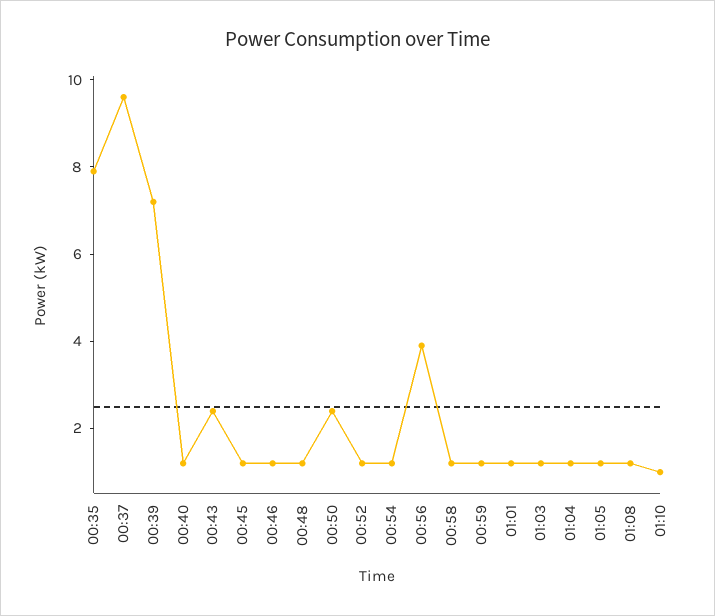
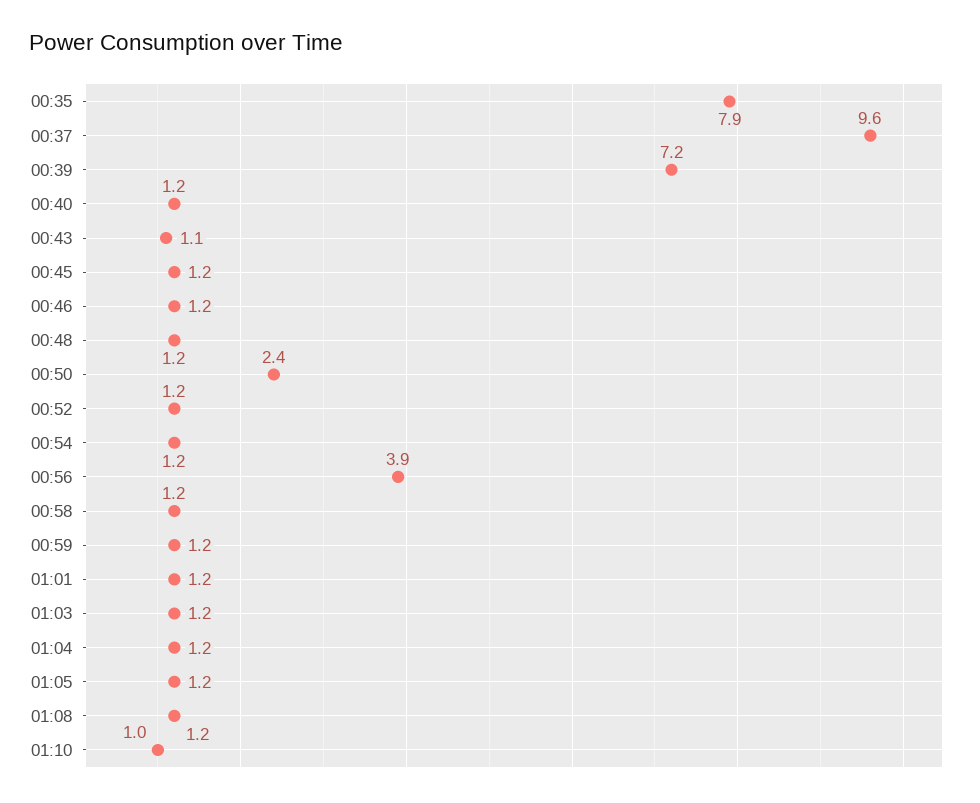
  {
    "00:35": 7.9,
    "00:37": 9.6,
    "00:39": 7.2,
    "00:40": 1.2,
-   "00:43": 2.5,
+   "00:43": 1.1,
    "00:45": 1.2,
    "00:46": 1.2,
    "00:48": 1.2,
    "00:50": 2.4,
    "00:52": 1.2,
    "00:54": 1.2,
    "00:56": 3.9,
    "00:58": 1.2,
    "00:59": 1.2,
    "01:01": 1.2,
    "01:03": 1.2,
    "01:04": 1.2,
    "01:05": 1.2,
    "01:08": 1.2,
    "01:10": 1
  }

